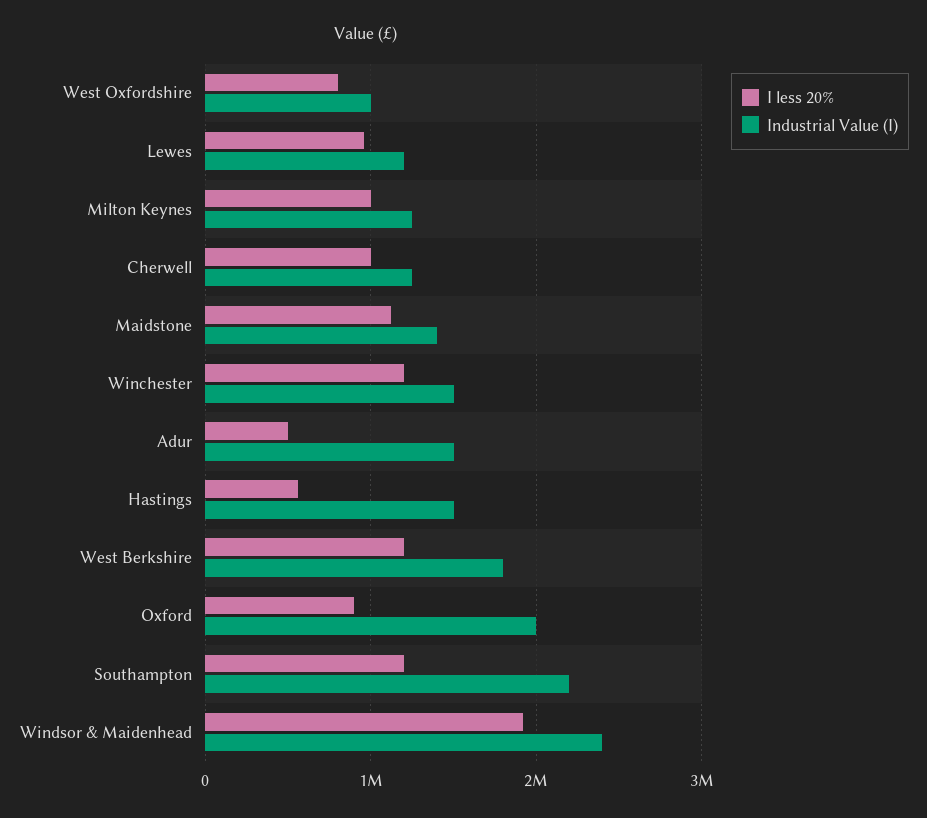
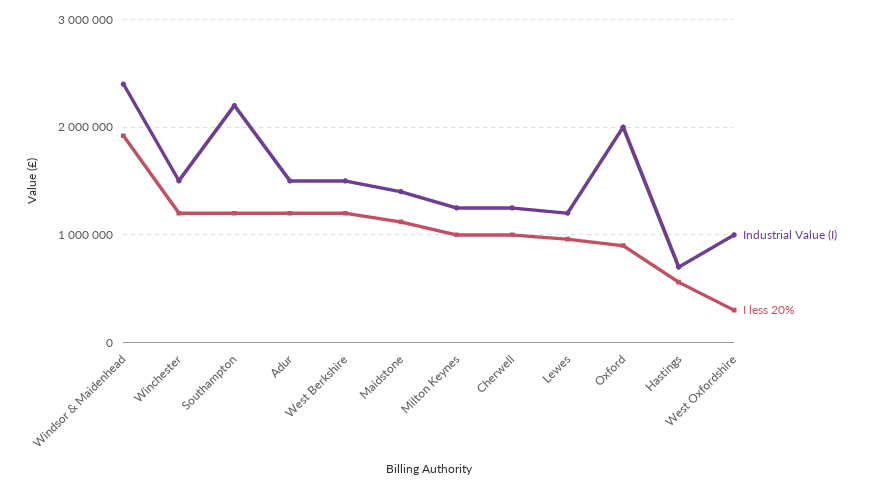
  {
    "I less 20%": {
-     "West Oxfordshire": 800000,
+     "West Oxfordshire": 300000,
      "Lewes": 1000000,
      "Milton Keynes": 1000000,
      "Cherwell": 1000000,
      "Maidstone": 1100000,
      "Winchester": 1200000,
-     "Adur": 500000,
+     "Adur": 1200000,
      "Hastings": 600000,
      "West Berkshire": 1200000,
      "Oxford": 900000,
      "Southampton": 1200000,
      "Windsor & Maidenhead": 1900000
    },
    "Industrial Value (I)": {
      "West Oxfordshire": 1000000,
      "Lewes": 1200000,
      "Milton Keynes": 1300000,
      "Cherwell": 1300000,
      "Maidstone": 1400000,
      "Winchester": 1500000,
      "Adur": 1500000,
-     "Hastings": 1500000,
+     "Hastings": 700000,
-     "West Berkshire": 1800000,
+     "West Berkshire": 1500000,
      "Oxford": 2000000,
      "Southampton": 2200000,
      "Windsor & Maidenhead": 2400000
    }
  }

